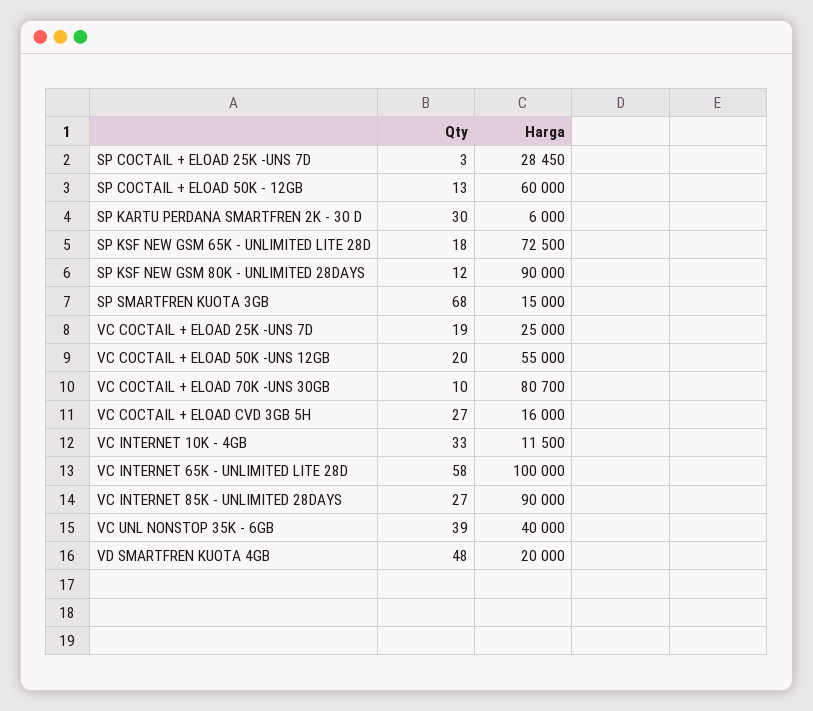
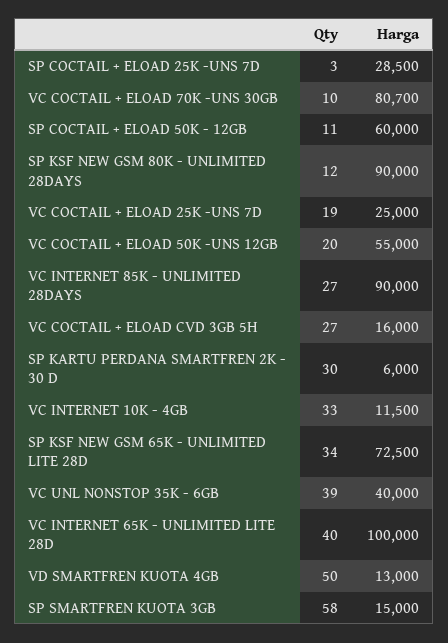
  {
    "Qty": {
      "SP COCTAIL + ELOAD 25K -UNS 7D": 3,
-     "SP COCTAIL + ELOAD 50K - 12GB": 13,
+     "SP COCTAIL + ELOAD 50K - 12GB": 11,
      "SP KARTU PERDANA SMARTFREN 2K - 30 D": 30,
-     "SP KSF NEW GSM 65K - UNLIMITED LITE 28D": 18,
+     "SP KSF NEW GSM 65K - UNLIMITED LITE 28D": 34,
      "SP KSF NEW GSM 80K - UNLIMITED 28DAYS": 12,
-     "SP SMARTFREN KUOTA 3GB": 68,
+     "SP SMARTFREN KUOTA 3GB": 58,
      "VC COCTAIL + ELOAD 25K -UNS 7D": 19,
      "VC COCTAIL + ELOAD 50K -UNS 12GB": 20,
      "VC COCTAIL + ELOAD 70K -UNS 30GB": 10,
      "VC COCTAIL + ELOAD CVD 3GB 5H": 27,
      "VC INTERNET 10K - 4GB": 33,
-     "VC INTERNET 65K - UNLIMITED LITE 28D": 58,
+     "VC INTERNET 65K - UNLIMITED LITE 28D": 40,
      "VC INTERNET 85K - UNLIMITED 28DAYS": 27,
      "VC UNL NONSTOP 35K - 6GB": 39,
-     "VD SMARTFREN KUOTA 4GB": 48
+     "VD SMARTFREN KUOTA 4GB": 50
    },
    "Harga": {
-     "SP COCTAIL + ELOAD 25K -UNS 7D": 28450,
+     "SP COCTAIL + ELOAD 25K -UNS 7D": 28500,
      "SP COCTAIL + ELOAD 50K - 12GB": 60000,
      "SP KARTU PERDANA SMARTFREN 2K - 30 D": 6000,
      "SP KSF NEW GSM 65K - UNLIMITED LITE 28D": 72500,
      "SP KSF NEW GSM 80K - UNLIMITED 28DAYS": 90000,
      "SP SMARTFREN KUOTA 3GB": 15000,
      "VC COCTAIL + ELOAD 25K -UNS 7D": 25000,
      "VC COCTAIL + ELOAD 50K -UNS 12GB": 55000,
      "VC COCTAIL + ELOAD 70K -UNS 30GB": 80700,
      "VC COCTAIL + ELOAD CVD 3GB 5H": 16000,
      "VC INTERNET 10K - 4GB": 11500,
      "VC INTERNET 65K - UNLIMITED LITE 28D": 100000,
      "VC INTERNET 85K - UNLIMITED 28DAYS": 90000,
      "VC UNL NONSTOP 35K - 6GB": 40000,
-     "VD SMARTFREN KUOTA 4GB": 20000
+     "VD SMARTFREN KUOTA 4GB": 13000
    }
  }

